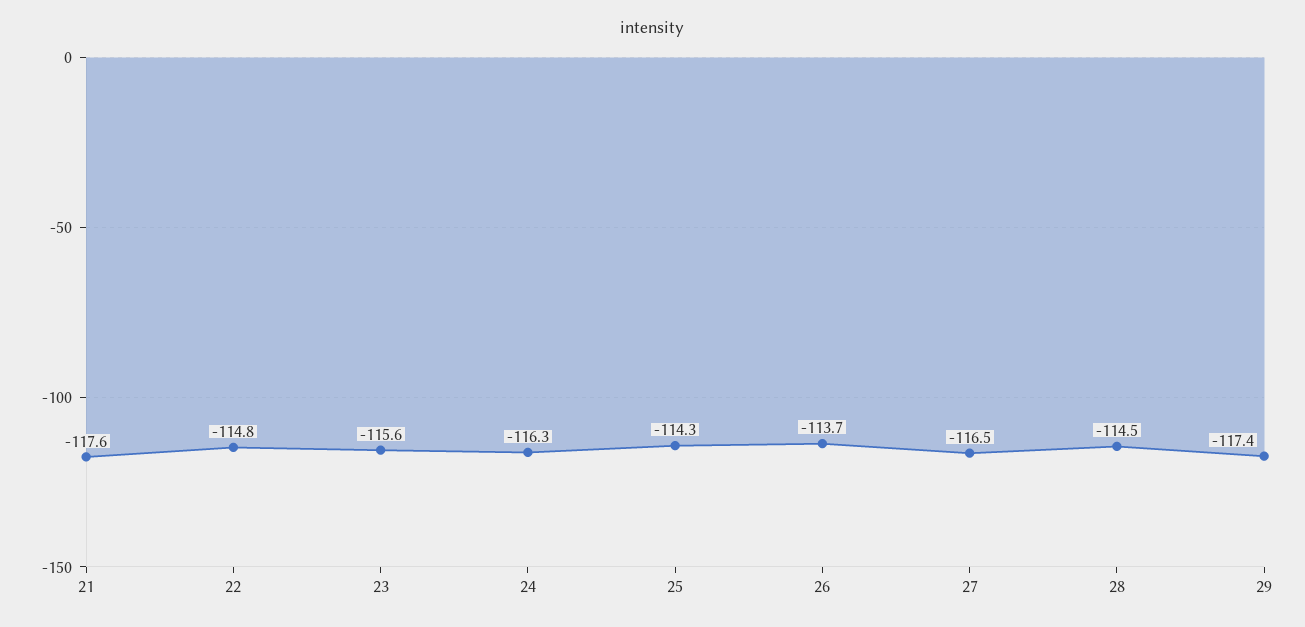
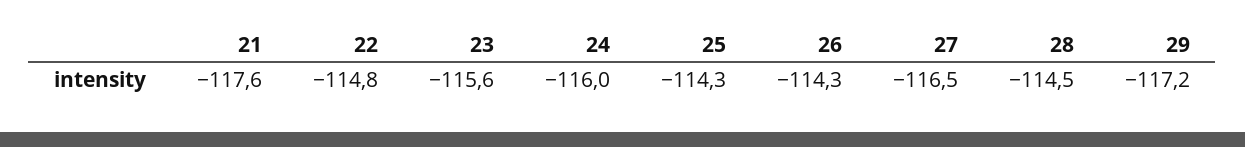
  {
    "21": -117.6,
    "22": -114.8,
    "23": -115.6,
-   "24": -116.3,
+   "24": -116,
    "25": -114.3,
-   "26": -113.7,
+   "26": -114.3,
    "27": -116.5,
    "28": -114.5,
-   "29": -117.4
+   "29": -117.2
  }

